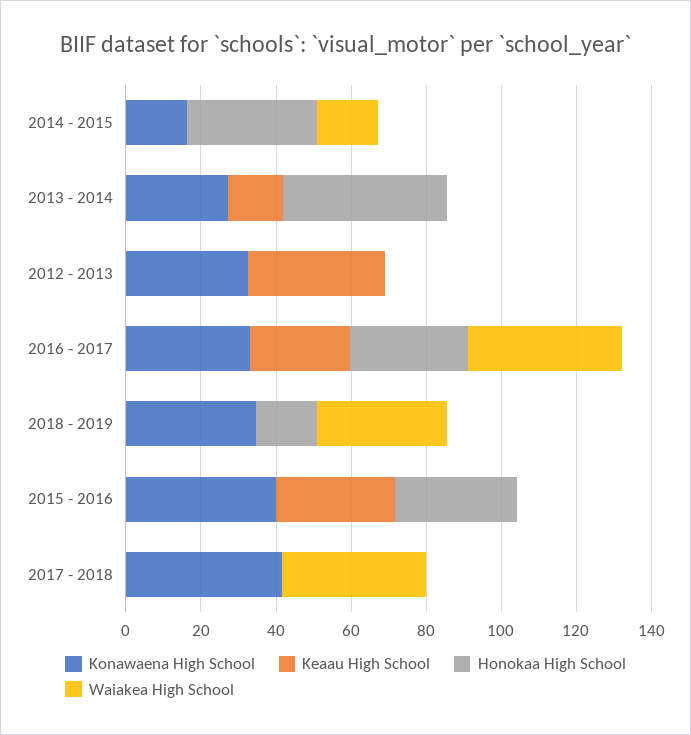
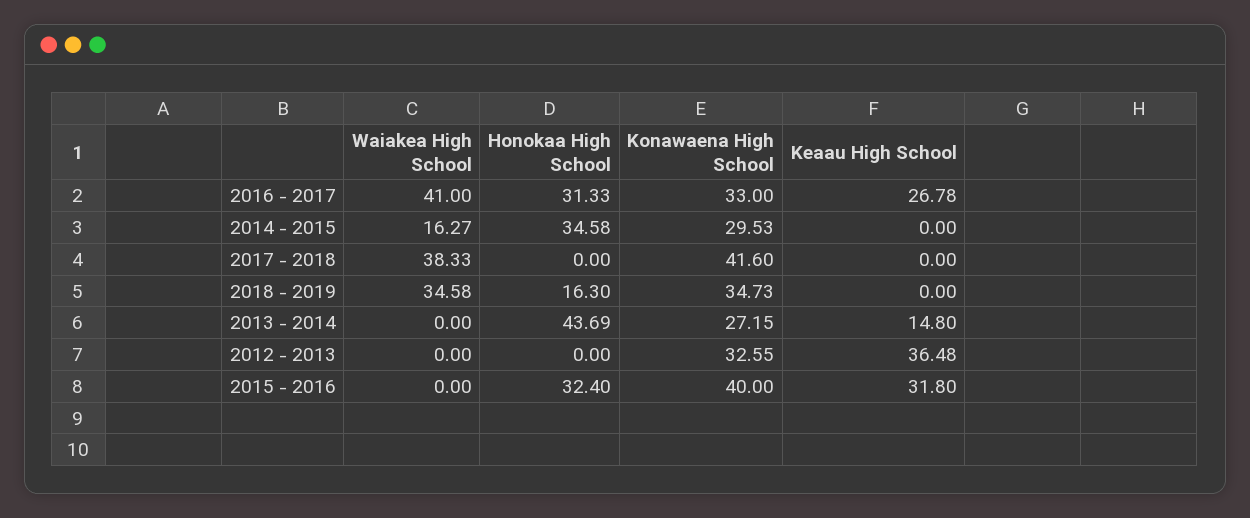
  {
    "Konawaena High School": {
-     "2014 - 2015": 15,
+     "2014 - 2015": 29.53,
      "2013 - 2014": 27.15,
      "2012 - 2013": 32.55,
      "2016 - 2017": 33,
      "2018 - 2019": 34.73,
      "2015 - 2016": 40,
      "2017 - 2018": 41.6
    },
    "Keaau High School": {
      "2014 - 2015": 0,
      "2013 - 2014": 14.8,
      "2012 - 2013": 36.48,
      "2016 - 2017": 26.78,
      "2018 - 2019": 0,
      "2015 - 2016": 31.8,
      "2017 - 2018": 0
    },
    "Honokaa High School": {
      "2014 - 2015": 34.58,
      "2013 - 2014": 43.69,
      "2012 - 2013": 0,
      "2016 - 2017": 31.33,
      "2018 - 2019": 16.3,
      "2015 - 2016": 32.4,
      "2017 - 2018": 0
    },
    "Waiakea High School": {
      "2014 - 2015": 16.27,
      "2013 - 2014": 0,
      "2012 - 2013": 0,
      "2016 - 2017": 41,
      "2018 - 2019": 34.58,
      "2015 - 2016": 0,
      "2017 - 2018": 38.33
    }
  }

